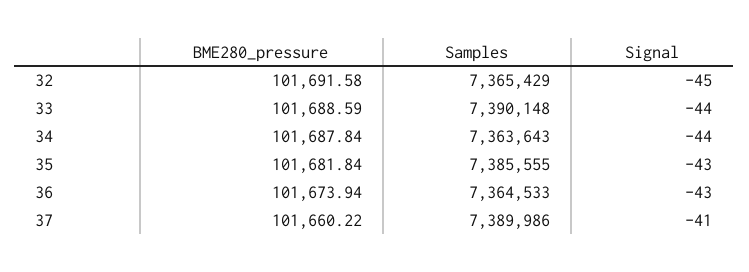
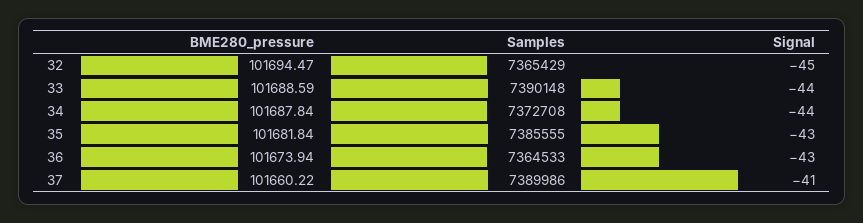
  {
    "BME280_pressure": {
-     "32": 101691.58,
+     "32": 101694.47,
      "33": 101688.59,
      "34": 101687.84,
      "35": 101681.84,
      "36": 101673.94,
      "37": 101660.22
    },
    "Samples": {
      "32": 7365429,
      "33": 7390148,
-     "34": 7363643,
+     "34": 7372708,
      "35": 7385555,
      "36": 7364533,
      "37": 7389986
    },
    "Signal": {
      "32": -45,
      "33": -44,
      "34": -44,
      "35": -43,
      "36": -43,
      "37": -41
    }
  }

